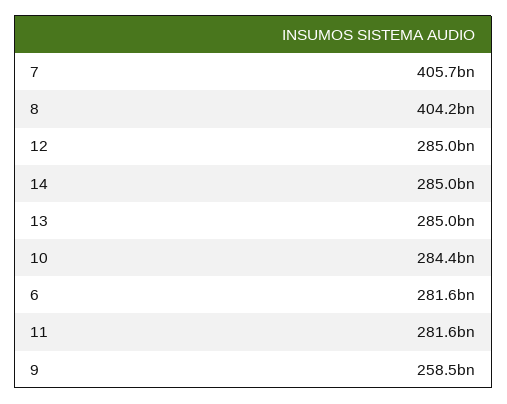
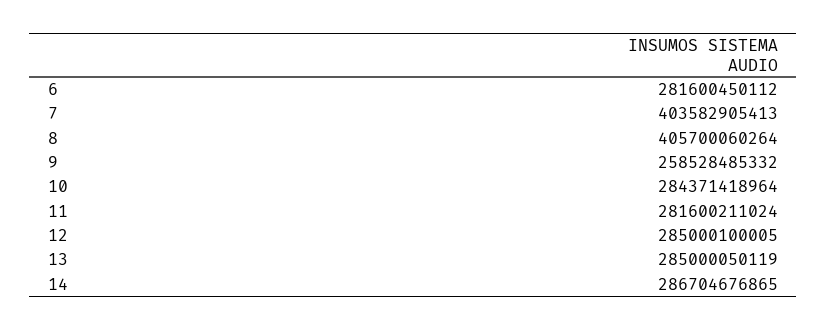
  {
-   "7": 405700000000,
+   "7": 403582905413,
-   "8": 404200000000,
+   "8": 405700060264,
    "12": 285000100005,
-   "14": 285000000000,
+   "14": 286704676865,
    "13": 285000050119,
    "10": 284371418964,
    "6": 281600450112,
    "11": 281600211024,
    "9": 258528485332
  }

